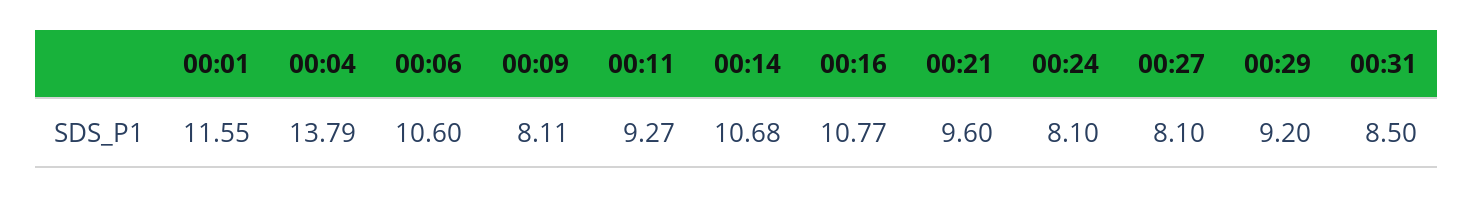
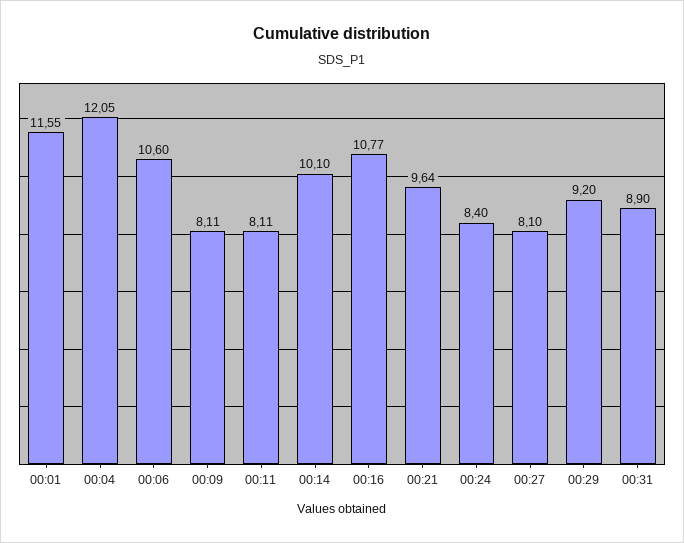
  {
    "00:01": 11.55,
-   "00:04": 13.79,
+   "00:04": 12.05,
    "00:06": 10.6,
    "00:09": 8.11,
-   "00:11": 9.27,
+   "00:11": 8.11,
-   "00:14": 10.68,
+   "00:14": 10.1,
    "00:16": 10.77,
-   "00:21": 9.6,
+   "00:21": 9.64,
-   "00:24": 8.1,
+   "00:24": 8.4,
    "00:27": 8.1,
    "00:29": 9.2,
-   "00:31": 8.5
+   "00:31": 8.9
  }

